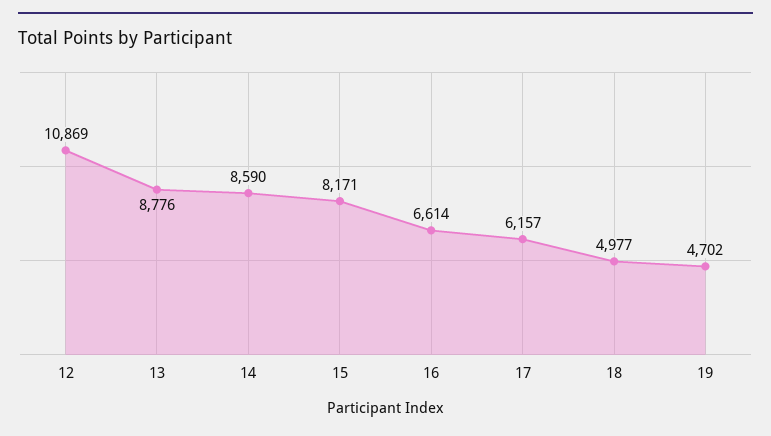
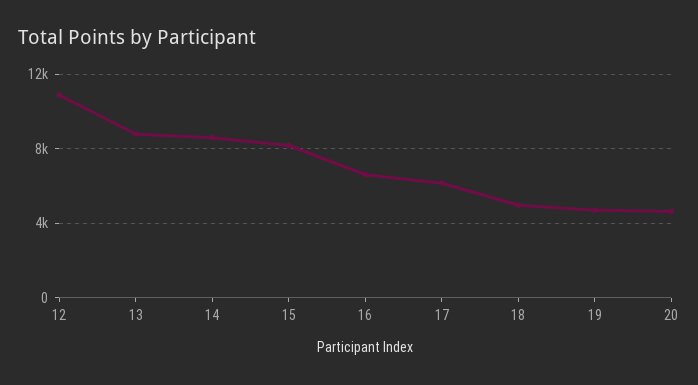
  {
    "12": 10869,
    "13": 8776,
    "14": 8590,
    "15": 8171,
    "16": 6614,
    "17": 6157,
    "18": 4977,
-   "19": 4702
+   "19": 4702,
+   "20": 4500
  }

